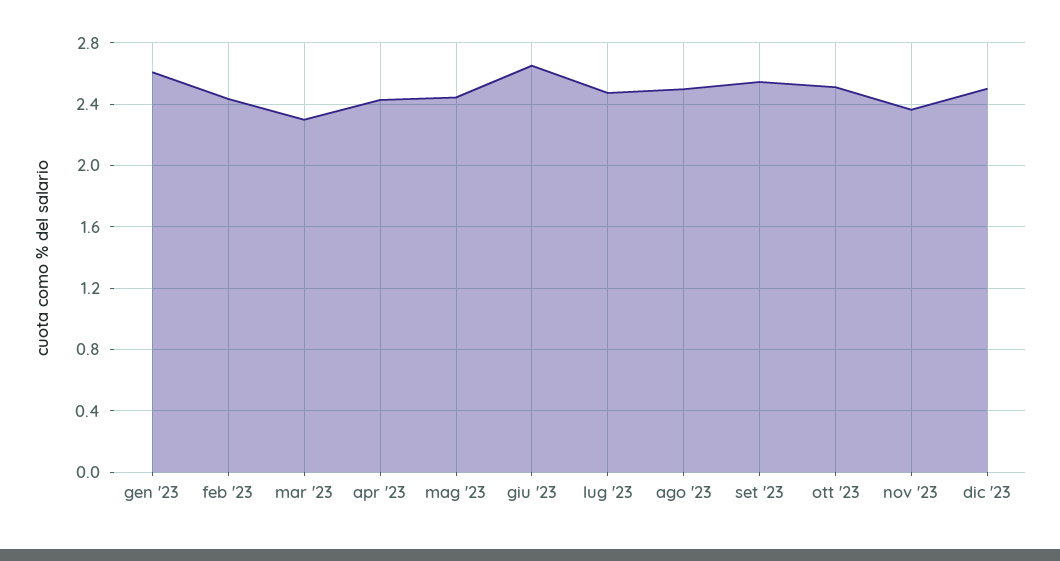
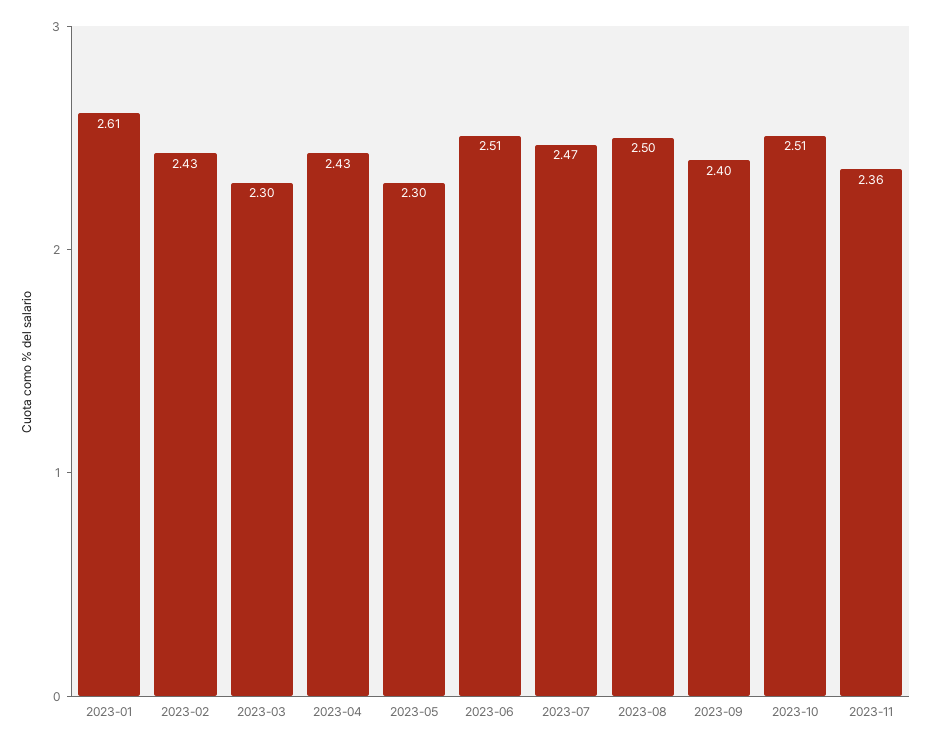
  {
    "gen '23": 2.61,
    "feb '23": 2.43,
    "mar '23": 2.3,
    "apr '23": 2.43,
-   "mag '23": 2.45,
+   "mag '23": 2.3,
-   "giu '23": 2.65,
+   "giu '23": 2.51,
    "lug '23": 2.47,
    "ago '23": 2.5,
-   "set '23": 2.55,
+   "set '23": 2.4,
    "ott '23": 2.51,
-   "nov '23": 2.36,
+   "nov '23": 2.36
-   "dic '23": 2.5
  }

